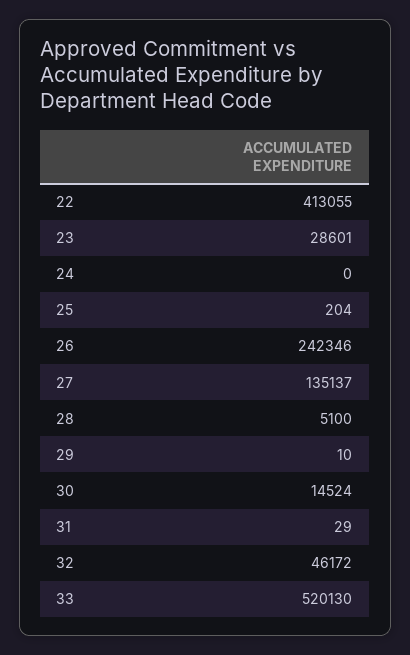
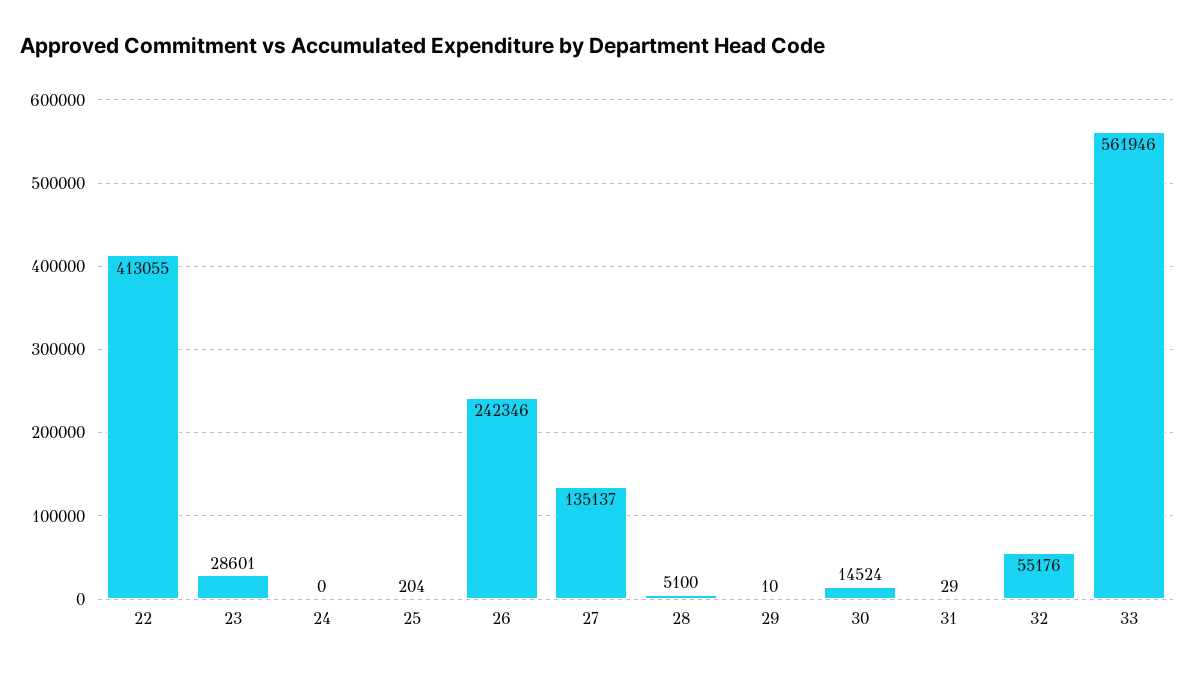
  {
    "22": 413055,
    "23": 28601,
    "24": 0,
    "25": 204,
    "26": 242346,
    "27": 135137,
    "28": 5100,
    "29": 10,
    "30": 14524,
    "31": 29,
-   "32": 46172,
+   "32": 55176,
-   "33": 520130
+   "33": 561946
  }

